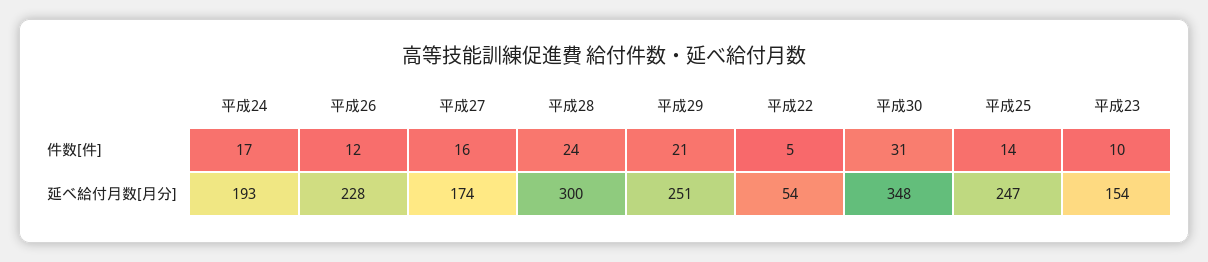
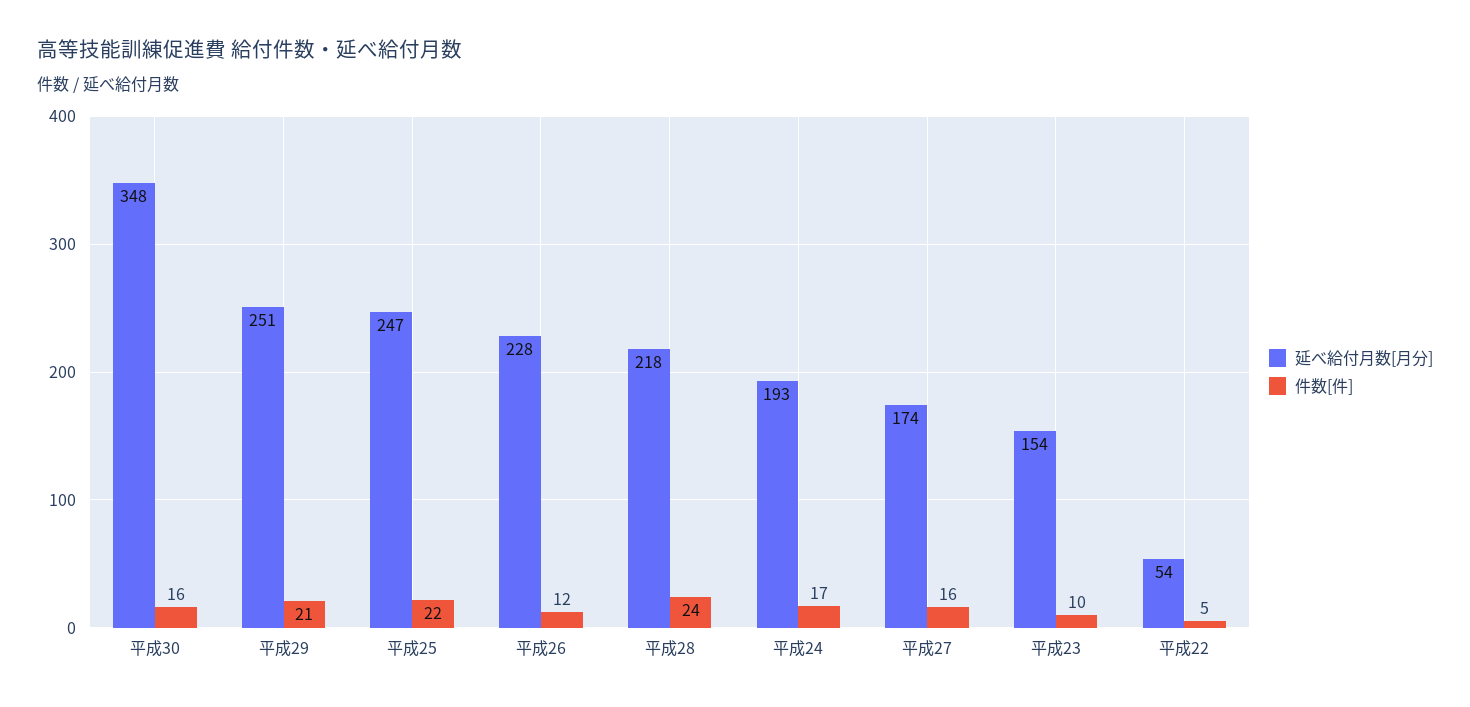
  {
    "件数[件]": {
      "平成24": 17,
      "平成26": 12,
      "平成27": 16,
      "平成28": 24,
      "平成29": 21,
      "平成22": 5,
-     "平成30": 31,
+     "平成30": 16,
-     "平成25": 14,
+     "平成25": 22,
      "平成23": 10
    },
    "延べ給付月数[月分]": {
      "平成24": 193,
      "平成26": 228,
      "平成27": 174,
-     "平成28": 300,
+     "平成28": 218,
      "平成29": 251,
      "平成22": 54,
      "平成30": 348,
      "平成25": 247,
      "平成23": 154
    }
  }

